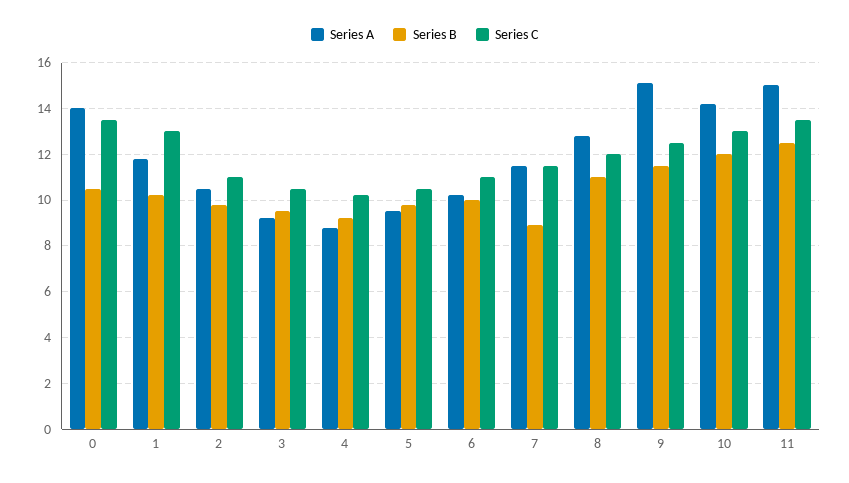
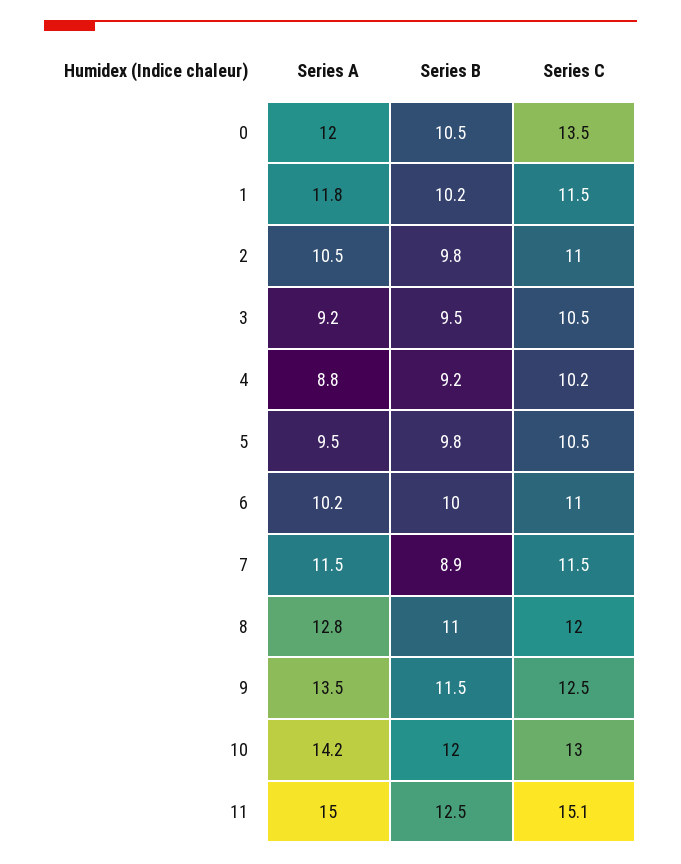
  {
    "Series A": {
-     "0": 14,
+     "0": 12,
      "1": 11.8,
      "2": 10.5,
      "3": 9.2,
      "4": 8.8,
      "5": 9.5,
      "6": 10.2,
      "7": 11.5,
      "8": 12.8,
-     "9": 15,
+     "9": 13.5,
      "10": 14.2,
      "11": 15
    },
    "Series B": {
      "0": 10.5,
      "1": 10.2,
      "2": 9.8,
      "3": 9.5,
      "4": 9.2,
      "5": 9.8,
      "6": 10,
      "7": 8.9,
      "8": 11,
      "9": 11.5,
      "10": 12,
      "11": 12.5
    },
    "Series C": {
      "0": 13.5,
-     "1": 13,
+     "1": 11.5,
      "2": 11,
      "3": 10.5,
      "4": 10.2,
      "5": 10.5,
      "6": 11,
      "7": 11.5,
      "8": 12,
      "9": 12.5,
      "10": 13,
-     "11": 13.5
+     "11": 15.1
    }
  }

